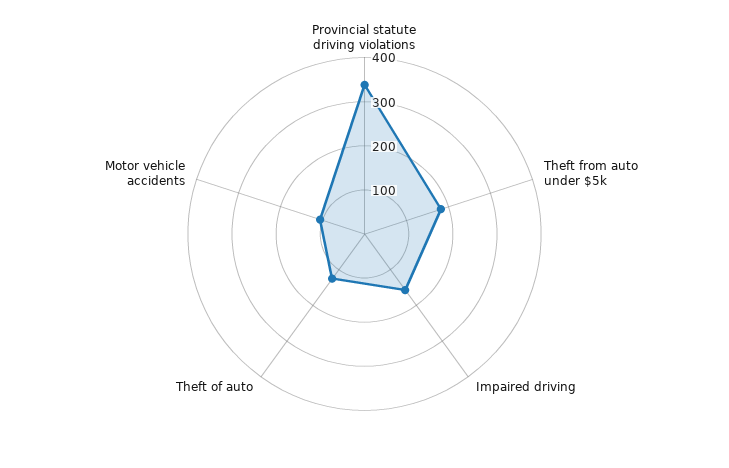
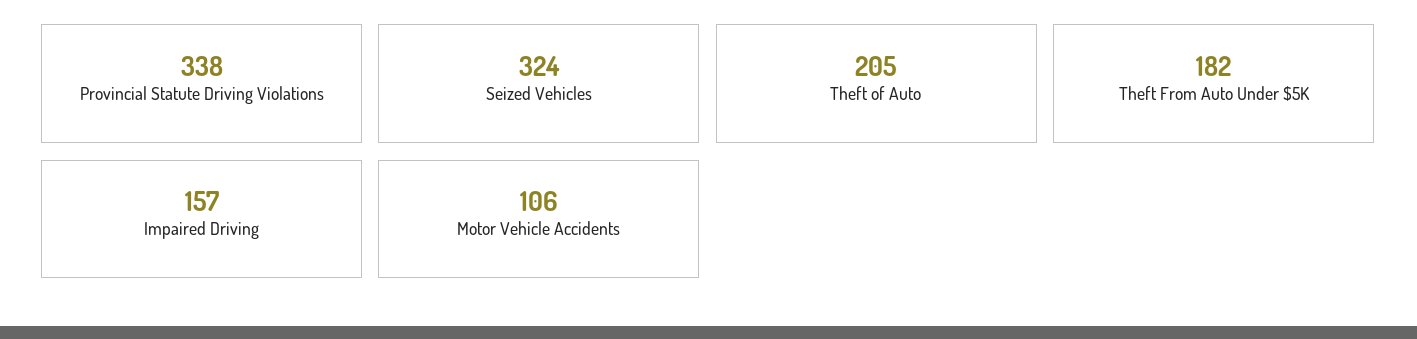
  {
    "Provincial statute driving violations": 338,
    "Theft from auto under $5k": 182,
    "Impaired driving": 157,
-   "Theft of auto": 120,
+   "Theft of auto": 205,
-   "Motor vehicle accidents": 106
+   "Motor vehicle accidents": 106,
+   "Seized Vehicles": 324
  }

